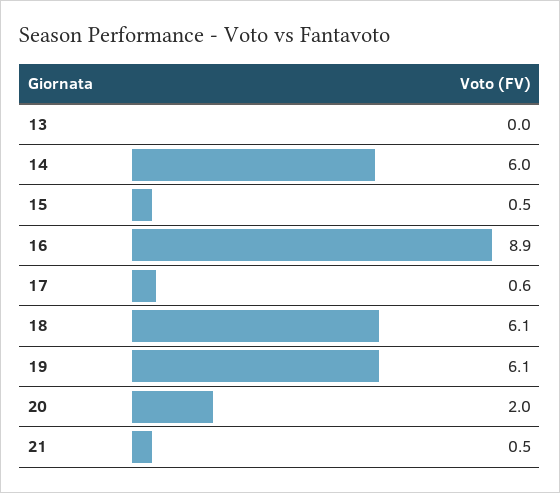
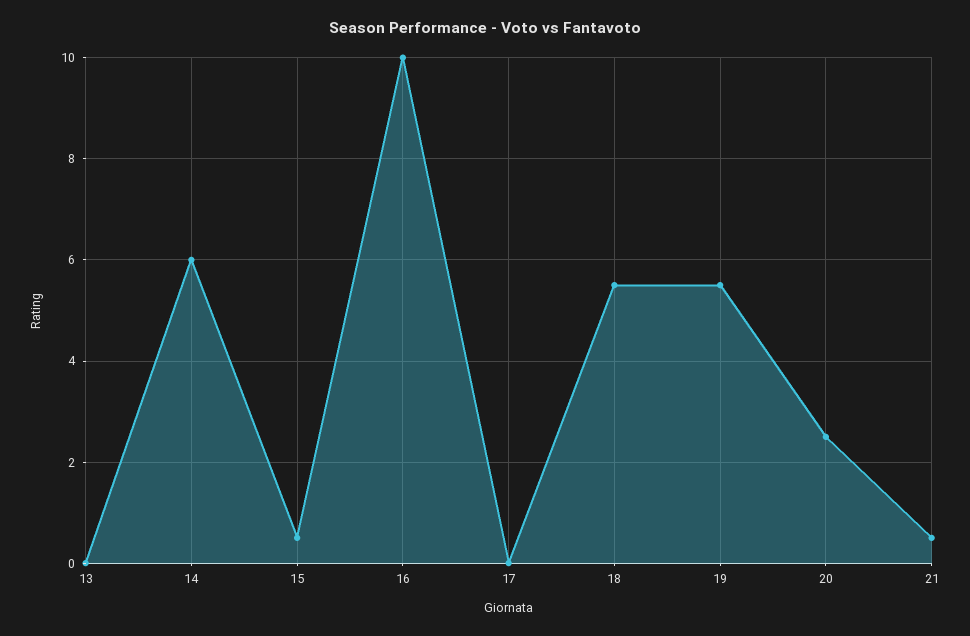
  {
    "13": 0,
    "14": 6,
    "15": 0.5,
-   "16": 8.9,
+   "16": 10,
-   "17": 0.6,
+   "17": 0,
-   "18": 6.1,
+   "18": 5.5,
-   "19": 6.1,
+   "19": 5.5,
-   "20": 2,
+   "20": 2.5,
    "21": 0.5
  }

